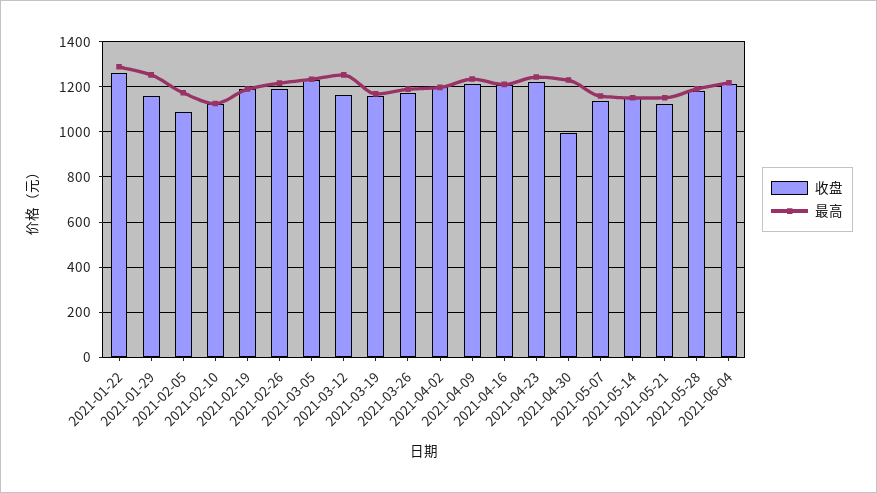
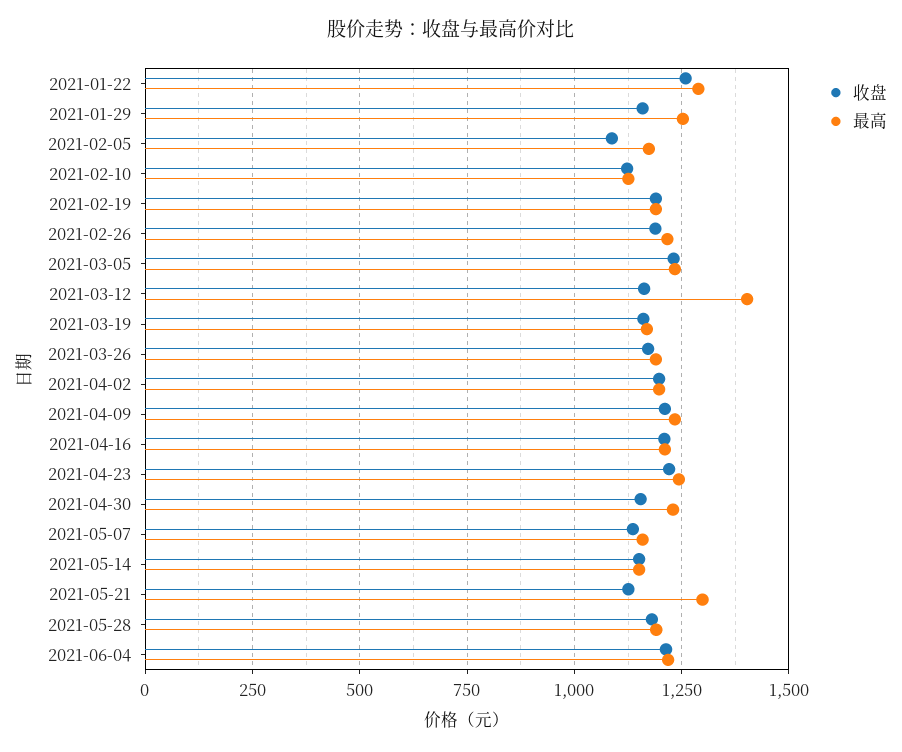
  {
    "收盘": {
      "2021-01-22": 1250,
      "2021-01-29": 1150,
      "2021-02-05": 1075,
      "2021-02-10": 1125,
      "2021-02-19": 1200,
      "2021-02-26": 1200,
      "2021-03-05": 1225,
      "2021-03-12": 1175,
      "2021-03-19": 1150,
      "2021-03-26": 1175,
      "2021-04-02": 1200,
      "2021-04-09": 1200,
      "2021-04-16": 1200,
      "2021-04-23": 1225,
-     "2021-04-30": 1000,
+     "2021-04-30": 1150,
      "2021-05-07": 1125,
      "2021-05-14": 1150,
      "2021-05-21": 1125,
      "2021-05-28": 1175,
      "2021-06-04": 1225
    },
    "最高": {
      "2021-01-22": 1300,
      "2021-01-29": 1250,
      "2021-02-05": 1175,
      "2021-02-10": 1125,
      "2021-02-19": 1200,
      "2021-02-26": 1225,
      "2021-03-05": 1225,
-     "2021-03-12": 1250,
+     "2021-03-12": 1400,
      "2021-03-19": 1175,
      "2021-03-26": 1200,
      "2021-04-02": 1200,
      "2021-04-09": 1225,
      "2021-04-16": 1200,
      "2021-04-23": 1250,
      "2021-04-30": 1225,
      "2021-05-07": 1150,
      "2021-05-14": 1150,
-     "2021-05-21": 1150,
+     "2021-05-21": 1300,
      "2021-05-28": 1200,
      "2021-06-04": 1225
    }
  }

